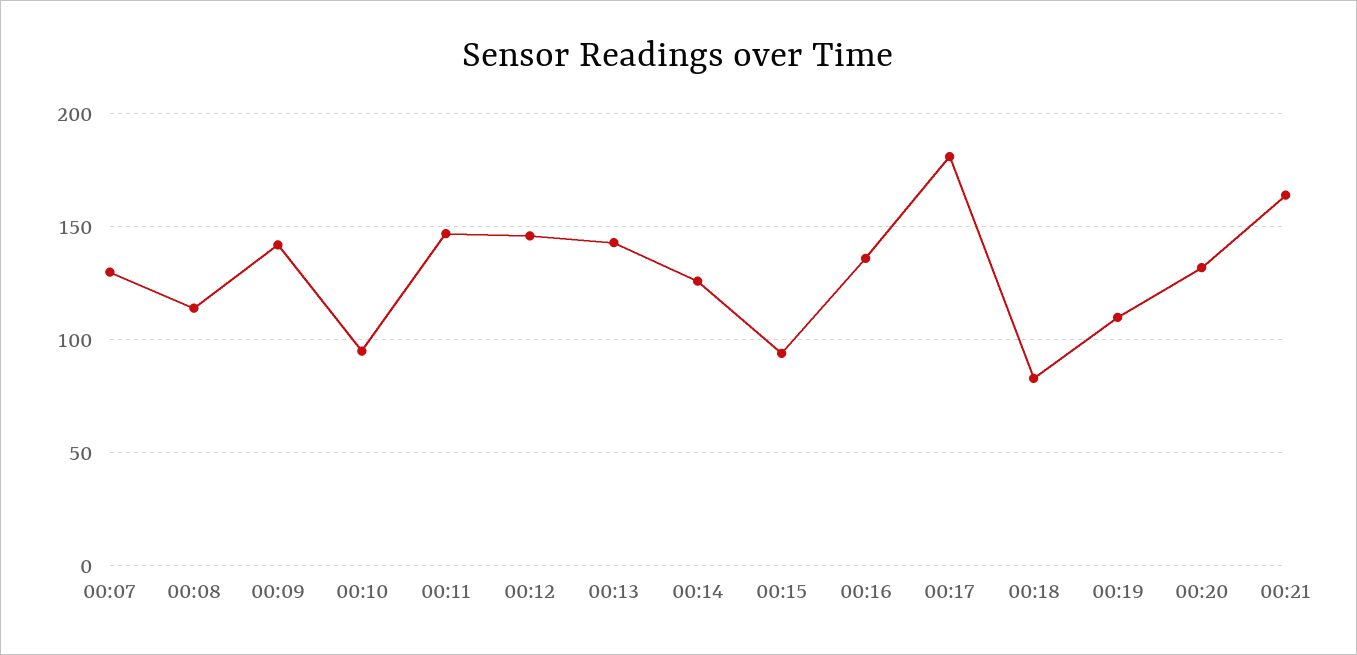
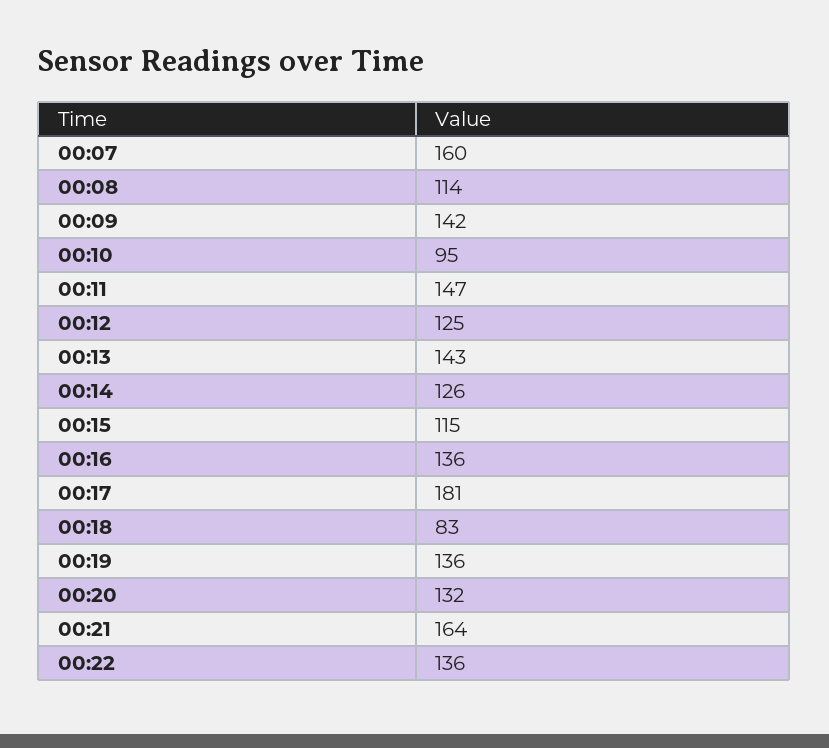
  {
-   "00:07": 130,
+   "00:07": 160,
    "00:08": 114,
    "00:09": 142,
    "00:10": 95,
    "00:11": 147,
-   "00:12": 145,
+   "00:12": 125,
    "00:13": 143,
    "00:14": 126,
-   "00:15": 95,
+   "00:15": 115,
    "00:16": 136,
    "00:17": 181,
    "00:18": 83,
-   "00:19": 110,
+   "00:19": 136,
    "00:20": 132,
-   "00:21": 164
+   "00:21": 164,
+   "00:22": 136
  }

